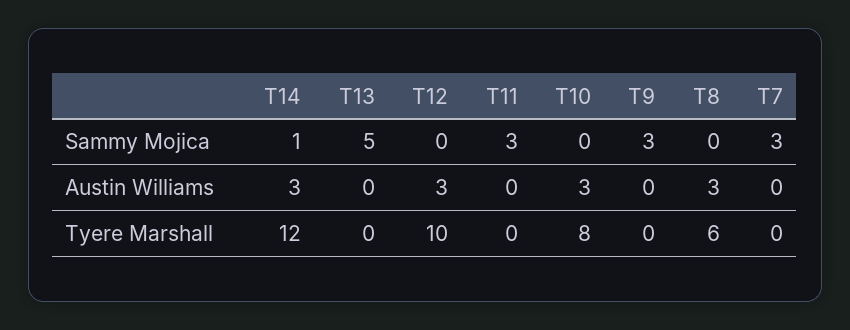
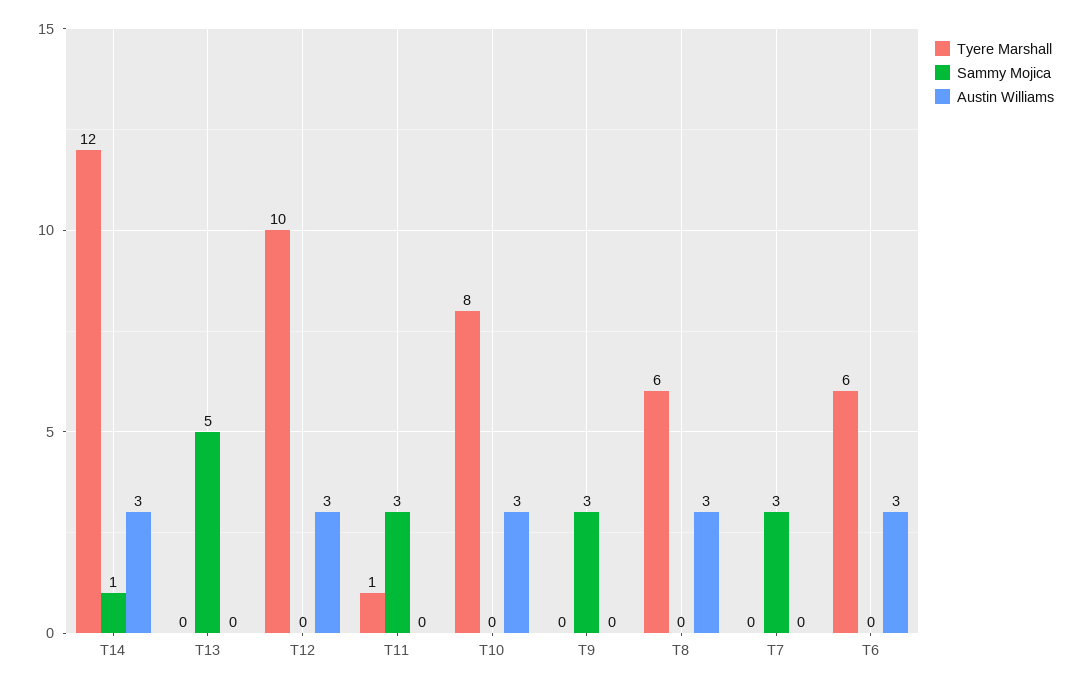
  {
    "Sammy Mojica": {
      "T14": 1,
      "T13": 5,
      "T12": 0,
      "T11": 3,
      "T10": 0,
      "T9": 3,
      "T8": 0,
-     "T7": 3
+     "T7": 3,
+     "T6": 0
    },
    "Austin Williams": {
      "T14": 3,
      "T13": 0,
      "T12": 3,
      "T11": 0,
      "T10": 3,
      "T9": 0,
      "T8": 3,
-     "T7": 0
+     "T7": 0,
+     "T6": 3
    },
    "Tyere Marshall": {
      "T14": 12,
      "T13": 0,
      "T12": 10,
-     "T11": 0,
+     "T11": 1,
      "T10": 8,
      "T9": 0,
      "T8": 6,
-     "T7": 0
+     "T7": 0,
+     "T6": 6
    }
  }

